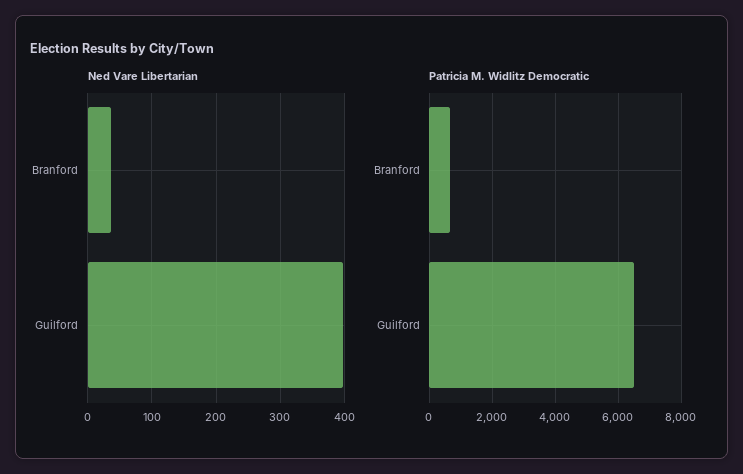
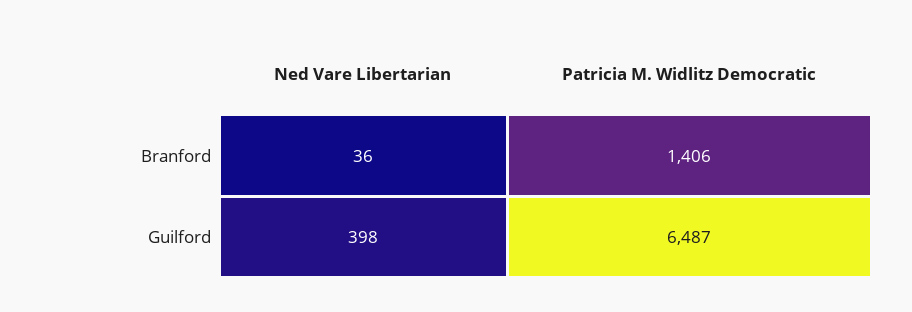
  {
    "Ned Vare Libertarian": {
      "Branford": 36,
      "Guilford": 398
    },
    "Patricia M. Widlitz Democratic": {
-     "Branford": 600,
+     "Branford": 1406,
      "Guilford": 6487
    }
  }

